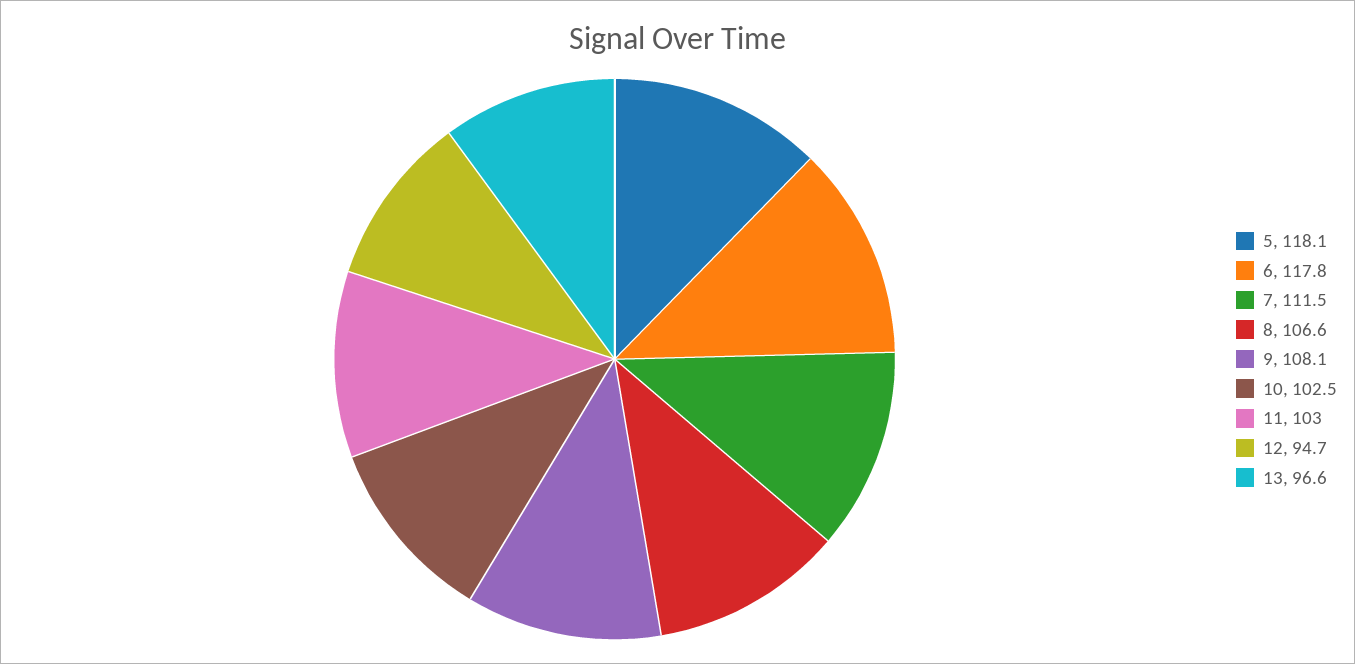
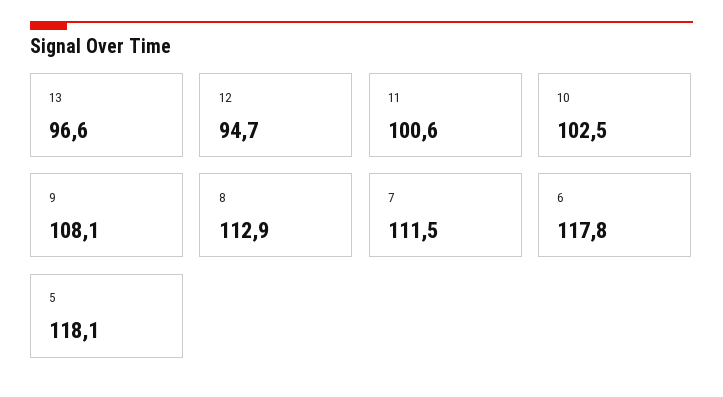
  {
    "5": 118.1,
    "6": 117.8,
    "7": 111.5,
-   "8": 106.6,
+   "8": 112.9,
    "9": 108.1,
    "10": 102.5,
-   "11": 103,
+   "11": 100.6,
    "12": 94.7,
    "13": 96.6
  }

